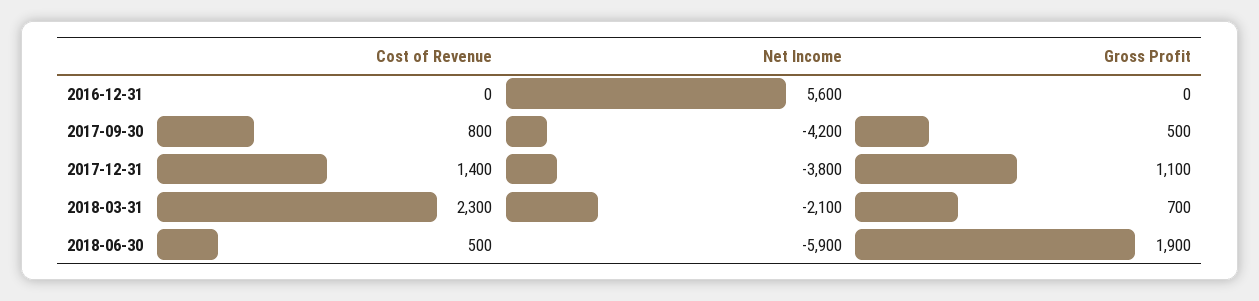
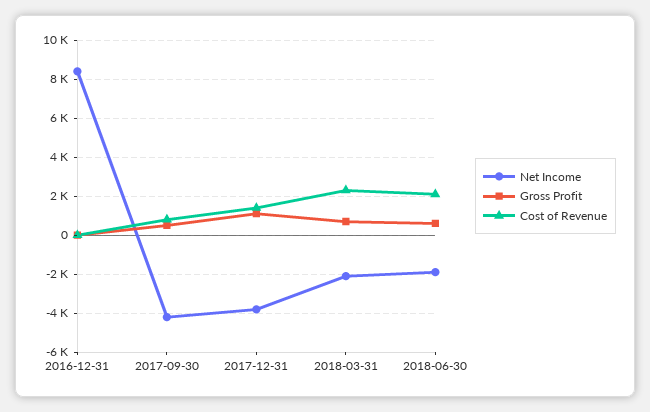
  {
    "Cost of Revenue": {
      "2016-12-31": 0,
      "2017-09-30": 800,
      "2017-12-31": 1400,
      "2018-03-31": 2300,
-     "2018-06-30": 500
+     "2018-06-30": 2000
    },
    "Net Income": {
-     "2016-12-31": 5600,
+     "2016-12-31": 8500,
      "2017-09-30": -4200,
      "2017-12-31": -3800,
      "2018-03-31": -2100,
-     "2018-06-30": -5900
+     "2018-06-30": -2000
    },
    "Gross Profit": {
      "2016-12-31": 0,
      "2017-09-30": 500,
      "2017-12-31": 1100,
      "2018-03-31": 700,
-     "2018-06-30": 1900
+     "2018-06-30": 500
    }
  }

